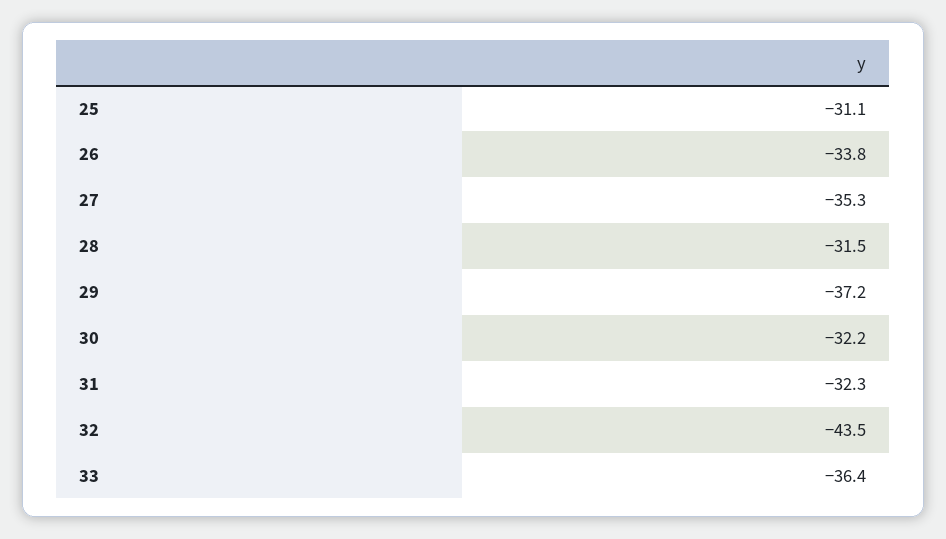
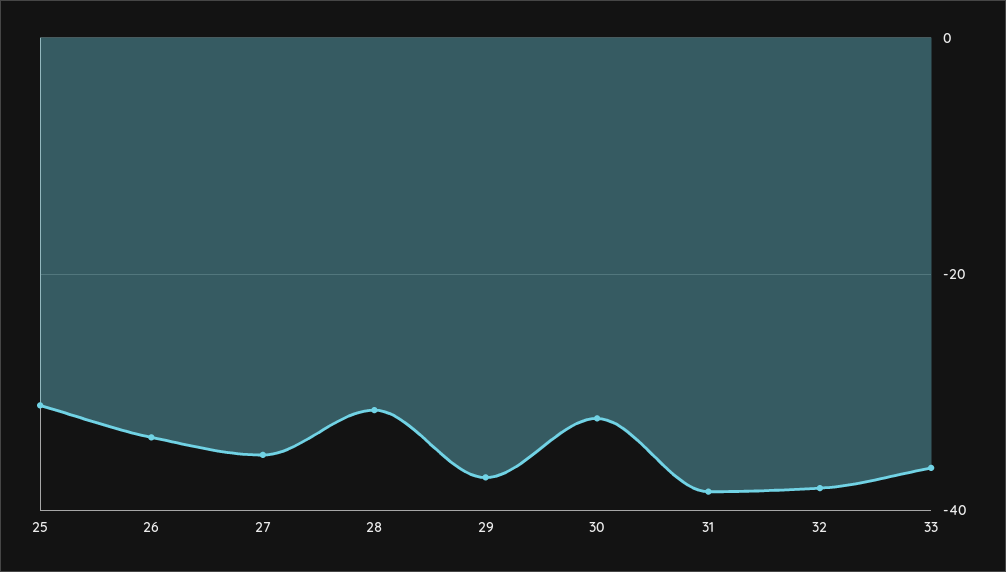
  {
    "25": -31.1,
    "26": -33.8,
    "27": -35.3,
    "28": -31.5,
    "29": -37.2,
    "30": -32.2,
-   "31": -32.3,
+   "31": -38,
-   "32": -43.5,
+   "32": -38,
    "33": -36.4
  }

